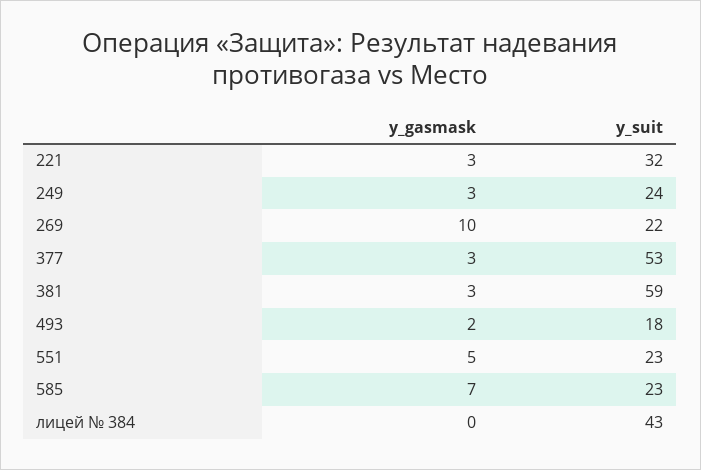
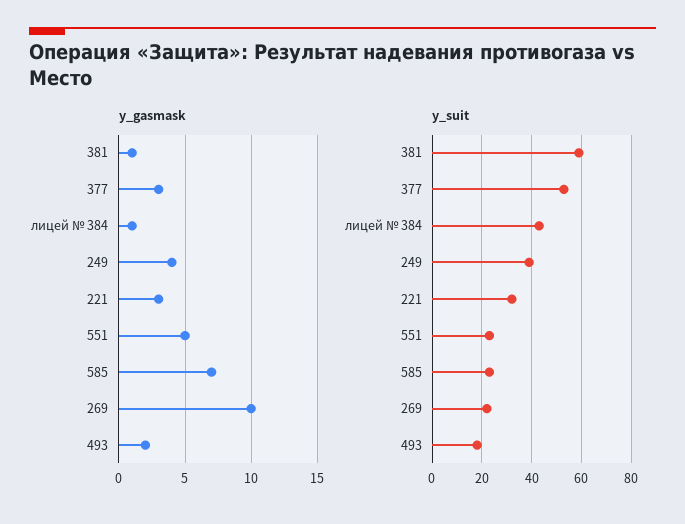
  {
    "y_gasmask": {
      "221": 3,
-     "249": 3,
+     "249": 4,
      "269": 10,
      "377": 3,
-     "381": 3,
+     "381": 1,
      "493": 2,
      "551": 5,
      "585": 7,
-     "лицей № 384": 0
+     "лицей № 384": 1
    },
    "y_suit": {
      "221": 32,
-     "249": 24,
+     "249": 40,
      "269": 22,
      "377": 53,
      "381": 59,
      "493": 18,
      "551": 23,
      "585": 23,
      "лицей № 384": 43
    }
  }

